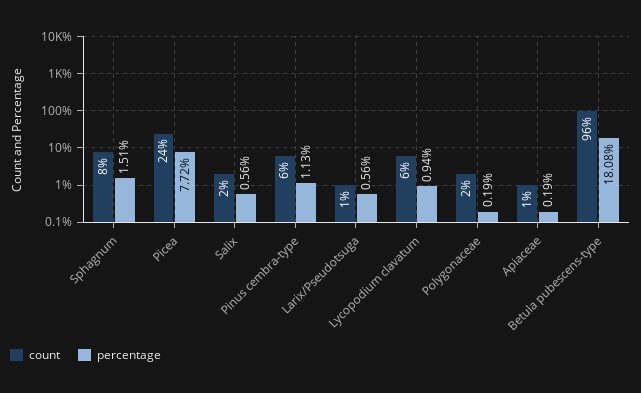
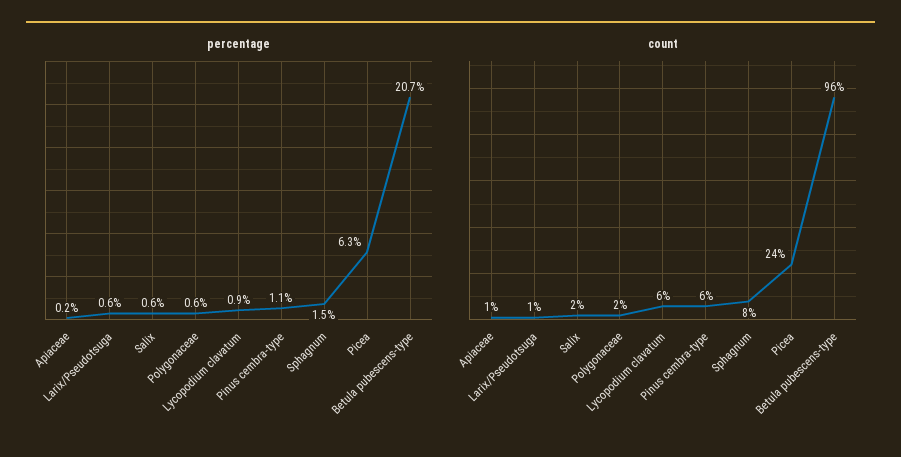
  {
    "count": {
      "Sphagnum": 8,
      "Picea": 24,
      "Salix": 2,
      "Pinus cembra-type": 6,
      "Larix/Pseudotsuga": 1,
      "Lycopodium clavatum": 6,
      "Polygonaceae": 2,
      "Apiaceae": 1,
      "Betula pubescens-type": 96
    },
    "percentage": {
      "Sphagnum": 1.51,
-     "Picea": 7.72,
+     "Picea": 6.3,
      "Salix": 0.56,
      "Pinus cembra-type": 1.13,
      "Larix/Pseudotsuga": 0.56,
      "Lycopodium clavatum": 0.94,
-     "Polygonaceae": 0.19,
+     "Polygonaceae": 0.6,
      "Apiaceae": 0.19,
-     "Betula pubescens-type": 18.08
+     "Betula pubescens-type": 20.7
    }
  }

